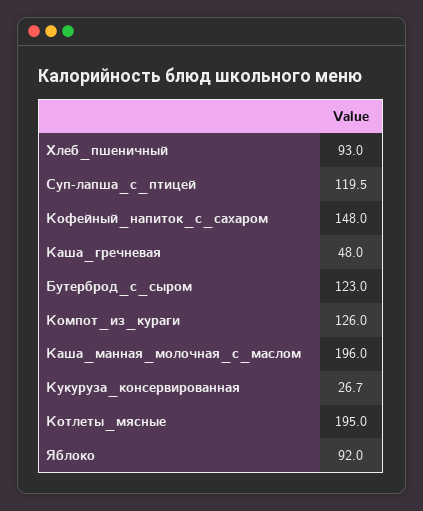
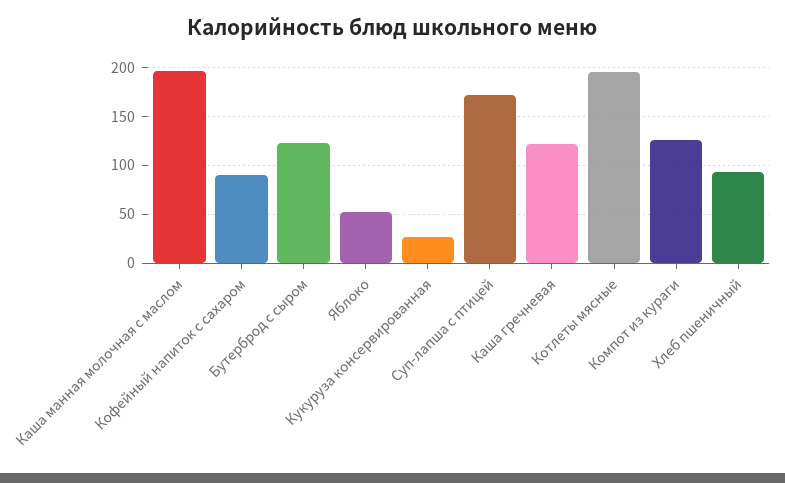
  {
    "Хлеб_пшеничный": 93,
-   "Суп-лапша_с_птицей": 119.5,
+   "Суп-лапша_с_птицей": 170,
-   "Кофейный_напиток_с_сахаром": 148,
+   "Кофейный_напиток_с_сахаром": 90,
-   "Каша_гречневая": 48,
+   "Каша_гречневая": 120,
    "Бутерброд_с_сыром": 123,
    "Компот_из_кураги": 126,
    "Каша_манная_молочная_с_маслом": 196,
    "Кукуруза_консервированная": 26.7,
    "Котлеты_мясные": 195,
-   "Яблоко": 92
+   "Яблоко": 50
  }

